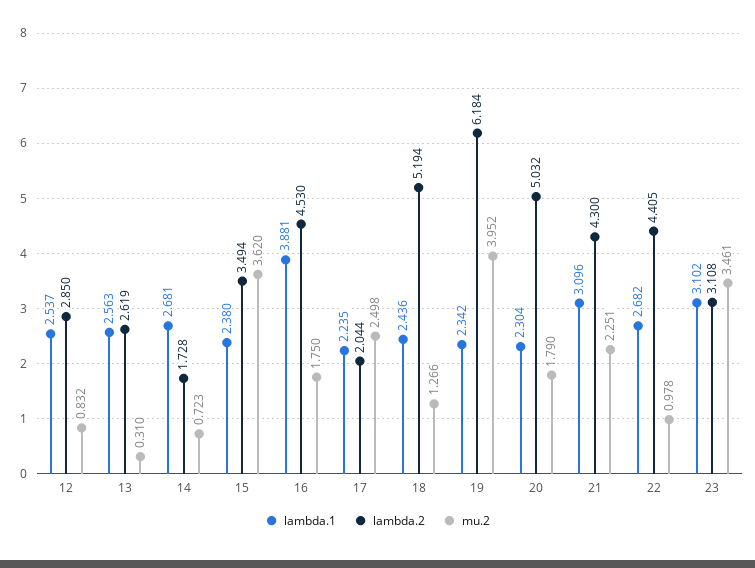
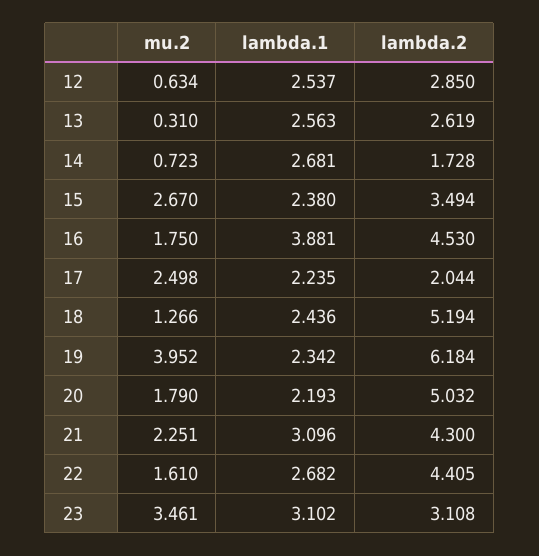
  {
    "lambda.1": {
      "12": 2.537,
      "13": 2.563,
      "14": 2.681,
      "15": 2.38,
      "16": 3.881,
      "17": 2.235,
      "18": 2.436,
      "19": 2.342,
-     "20": 2.304,
+     "20": 2.193,
      "21": 3.096,
      "22": 2.682,
      "23": 3.102
    },
    "lambda.2": {
      "12": 2.85,
      "13": 2.619,
      "14": 1.728,
      "15": 3.494,
      "16": 4.53,
      "17": 2.044,
      "18": 5.194,
      "19": 6.184,
      "20": 5.032,
      "21": 4.3,
      "22": 4.405,
      "23": 3.108
    },
    "mu.2": {
-     "12": 0.832,
+     "12": 0.634,
      "13": 0.31,
      "14": 0.723,
-     "15": 3.62,
+     "15": 2.67,
      "16": 1.75,
      "17": 2.498,
      "18": 1.266,
      "19": 3.952,
      "20": 1.79,
      "21": 2.251,
-     "22": 0.978,
+     "22": 1.61,
      "23": 3.461
    }
  }

